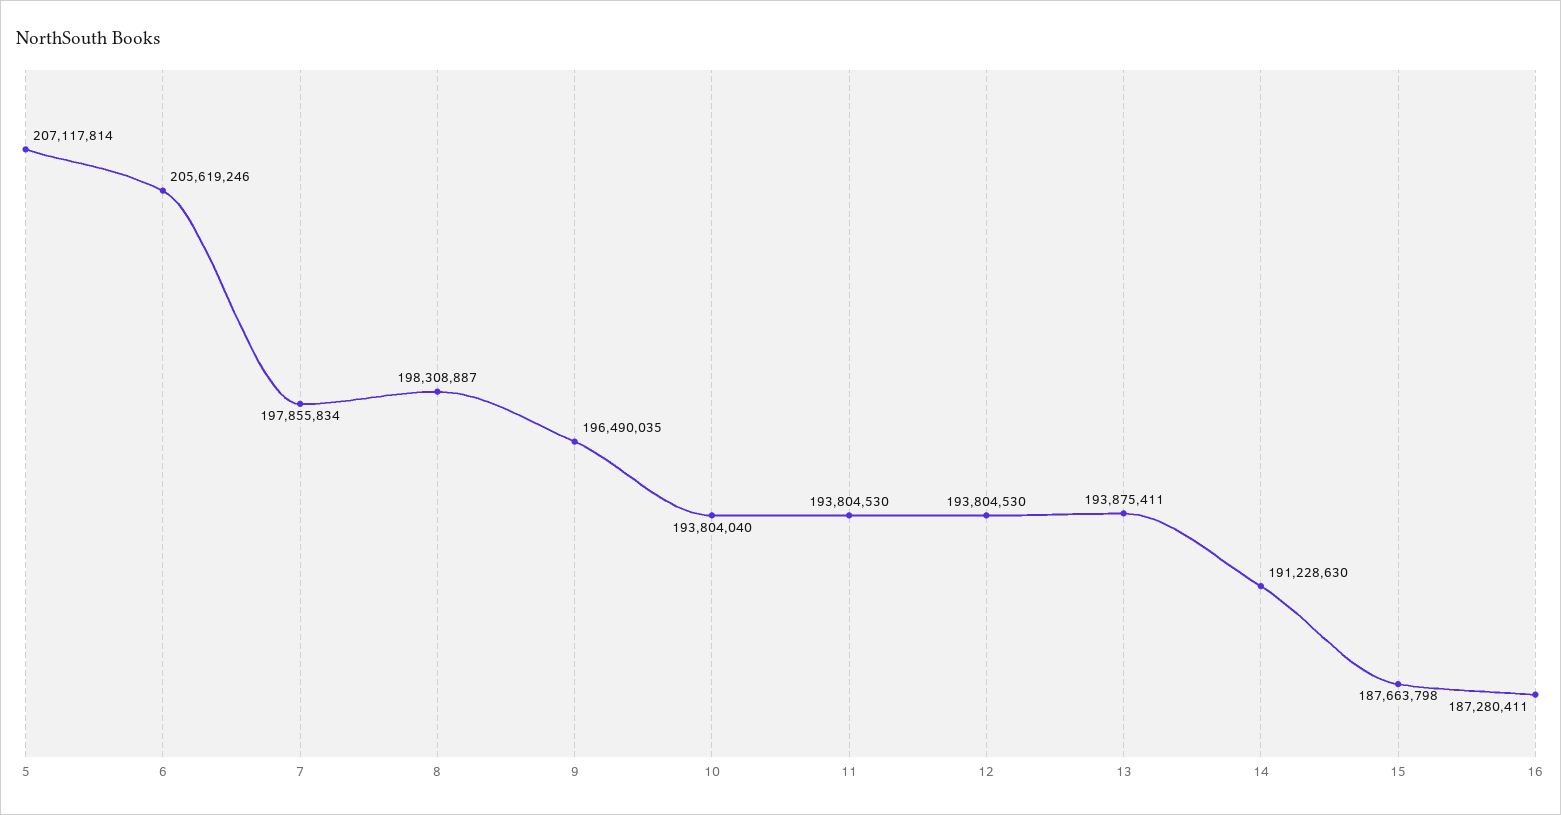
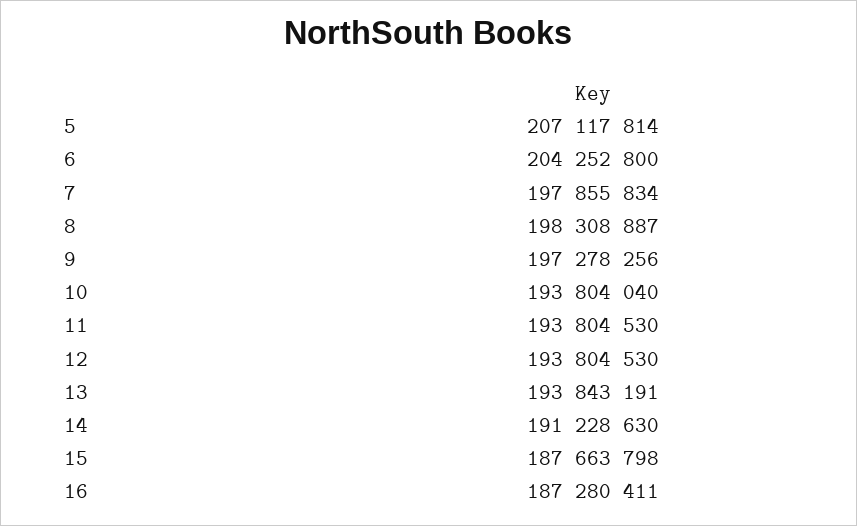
  {
    "5": 207117814,
-   "6": 205619246,
+   "6": 204252800,
    "7": 197855834,
    "8": 198308887,
-   "9": 196490035,
+   "9": 197278256,
    "10": 193804040,
    "11": 193804530,
    "12": 193804530,
-   "13": 193875411,
+   "13": 193843191,
    "14": 191228630,
    "15": 187663798,
    "16": 187280411
  }

